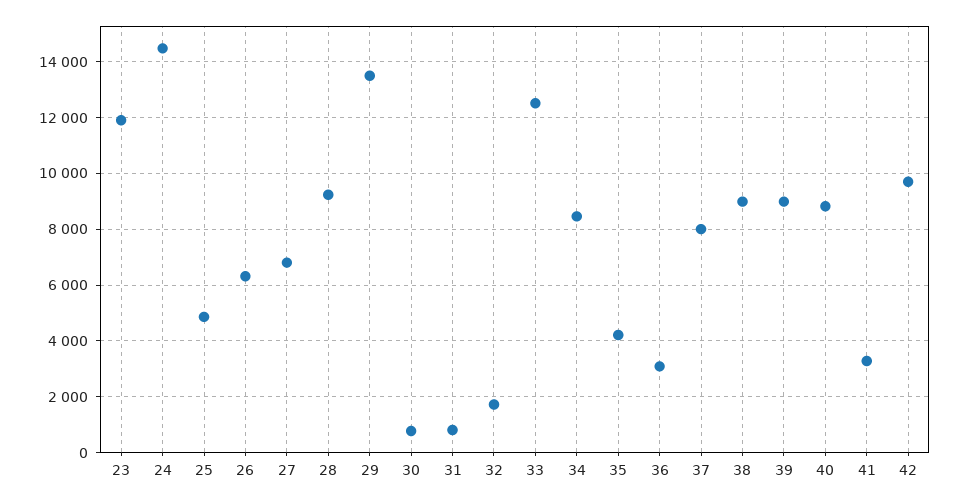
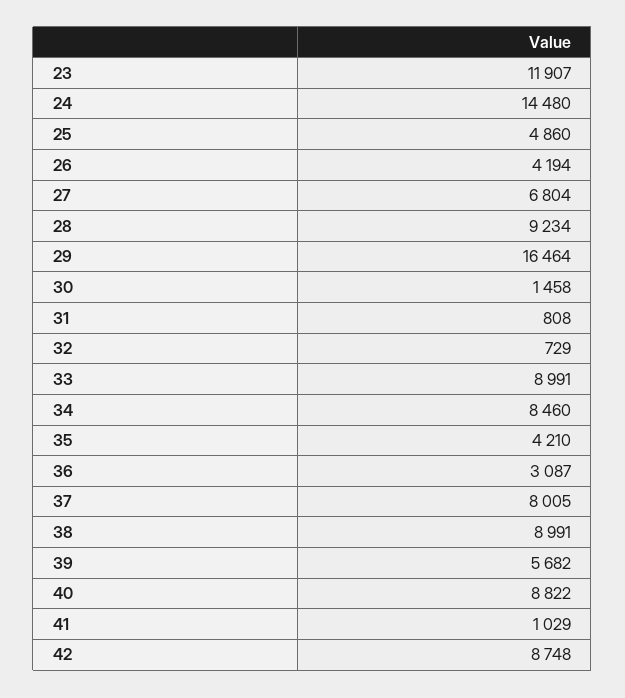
  {
    "23": 11907,
    "24": 14480,
    "25": 4860,
-   "26": 6250,
+   "26": 4194,
    "27": 6804,
    "28": 9234,
-   "29": 13500,
+   "29": 16464,
-   "30": 750,
+   "30": 1458,
    "31": 808,
-   "32": 1750,
+   "32": 729,
-   "33": 12500,
+   "33": 8991,
    "34": 8460,
    "35": 4210,
    "36": 3087,
    "37": 8005,
    "38": 8991,
-   "39": 9000,
+   "39": 5682,
    "40": 8822,
-   "41": 3250,
+   "41": 1029,
-   "42": 9750
+   "42": 8748
  }

